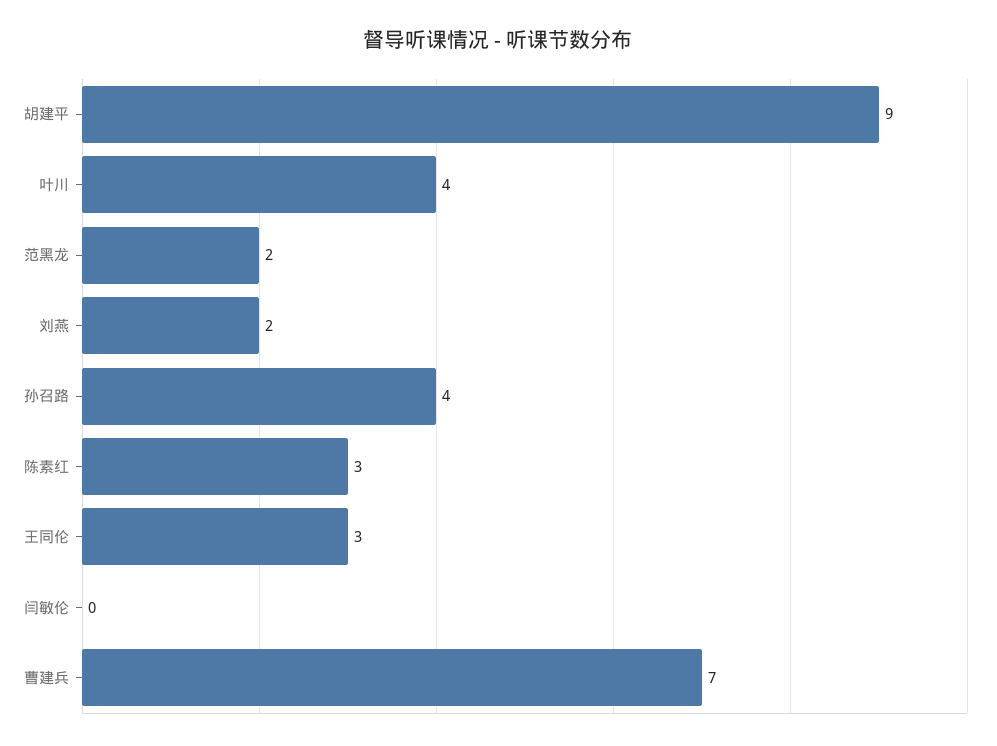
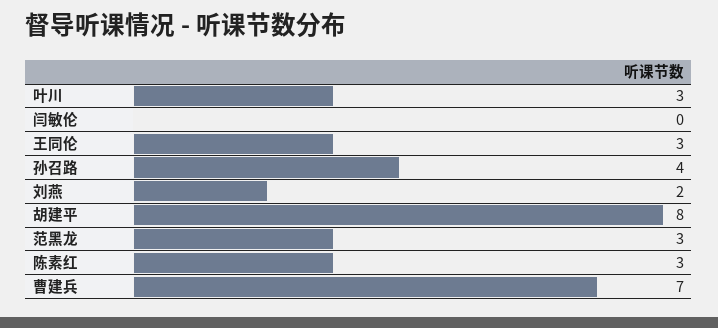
  {
-   "胡建平": 9,
+   "胡建平": 8,
-   "叶川": 4,
+   "叶川": 3,
-   "范黑龙": 2,
+   "范黑龙": 3,
    "刘燕": 2,
    "孙召路": 4,
    "陈素红": 3,
    "王同伦": 3,
    "闫敏伦": 0,
    "曹建兵": 7
  }

